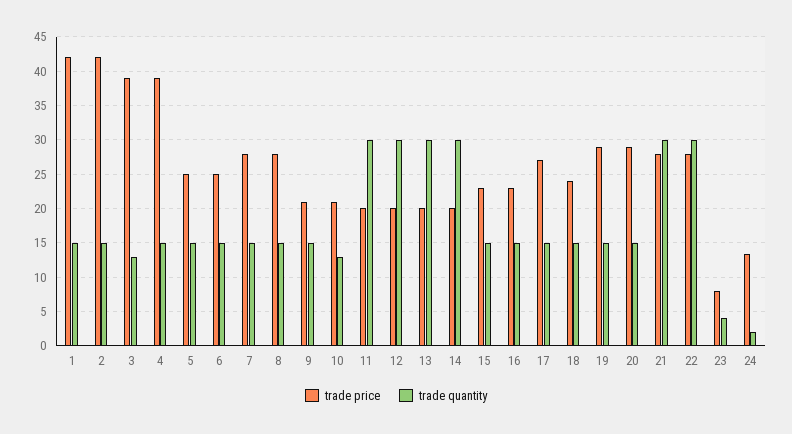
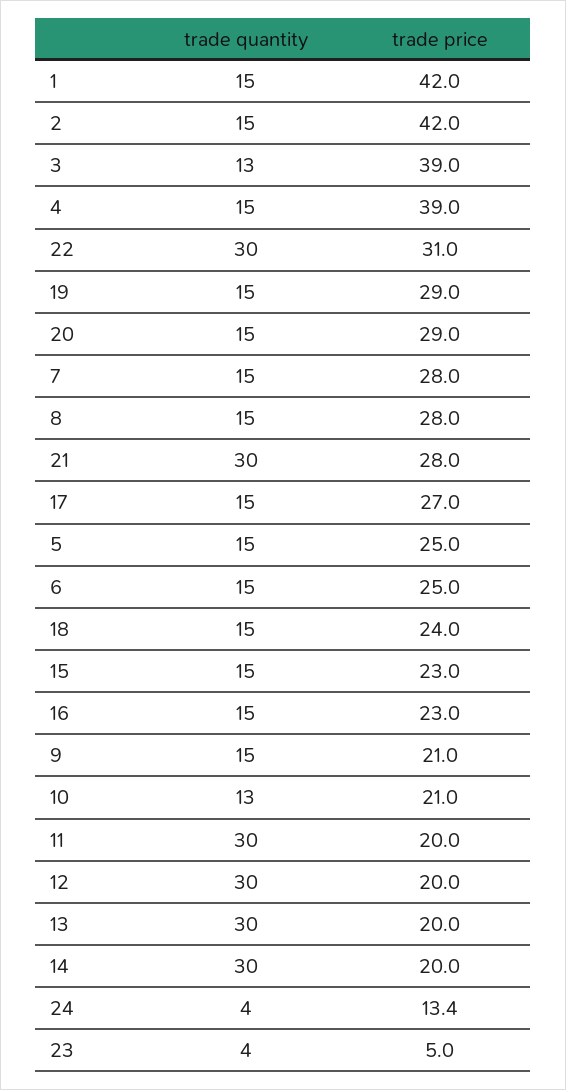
  {
    "trade price": {
      "1": 42,
      "2": 42,
      "3": 39,
      "4": 39,
      "5": 25,
      "6": 25,
      "7": 28,
      "8": 28,
      "9": 21,
      "10": 21,
      "11": 20,
      "12": 20,
      "13": 20,
      "14": 20,
      "15": 23,
      "16": 23,
      "17": 27,
      "18": 24,
      "19": 29,
      "20": 29,
      "21": 28,
-     "22": 28,
+     "22": 31,
-     "23": 8,
+     "23": 5,
      "24": 13.4
    },
    "trade quantity": {
      "1": 15,
      "2": 15,
      "3": 13,
      "4": 15,
      "5": 15,
      "6": 15,
      "7": 15,
      "8": 15,
      "9": 15,
      "10": 13,
      "11": 30,
      "12": 30,
      "13": 30,
      "14": 30,
      "15": 15,
      "16": 15,
      "17": 15,
      "18": 15,
      "19": 15,
      "20": 15,
      "21": 30,
      "22": 30,
      "23": 4,
-     "24": 2
+     "24": 4
    }
  }

